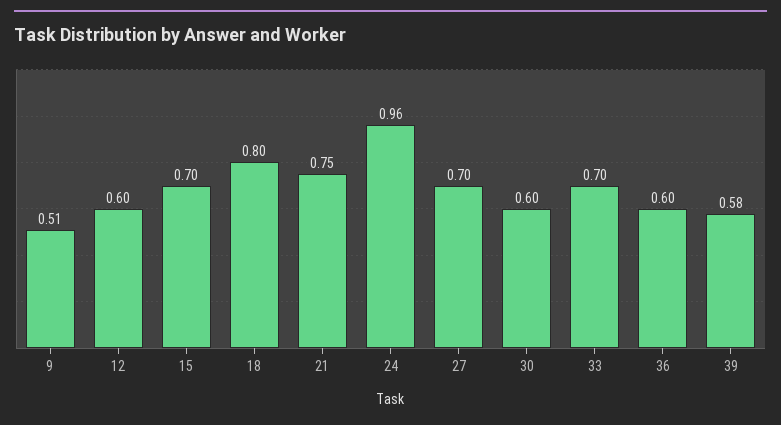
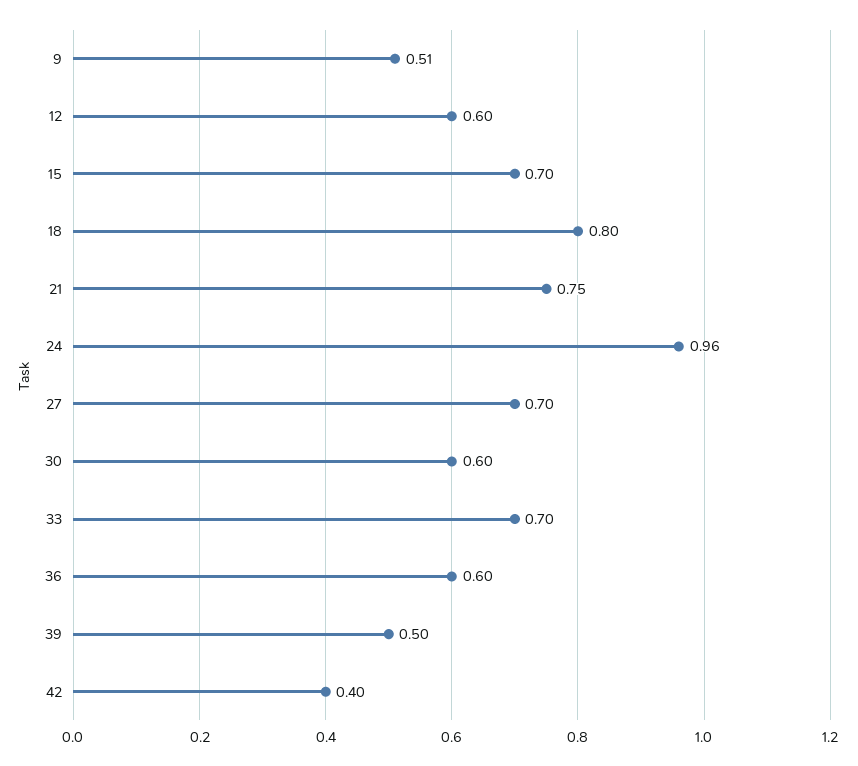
  {
    "9": 0.51,
    "12": 0.6,
    "15": 0.7,
    "18": 0.8,
    "21": 0.75,
    "24": 0.96,
    "27": 0.7,
    "30": 0.6,
    "33": 0.7,
    "36": 0.6,
-   "39": 0.58
+   "39": 0.5,
+   "42": 0.4
  }

